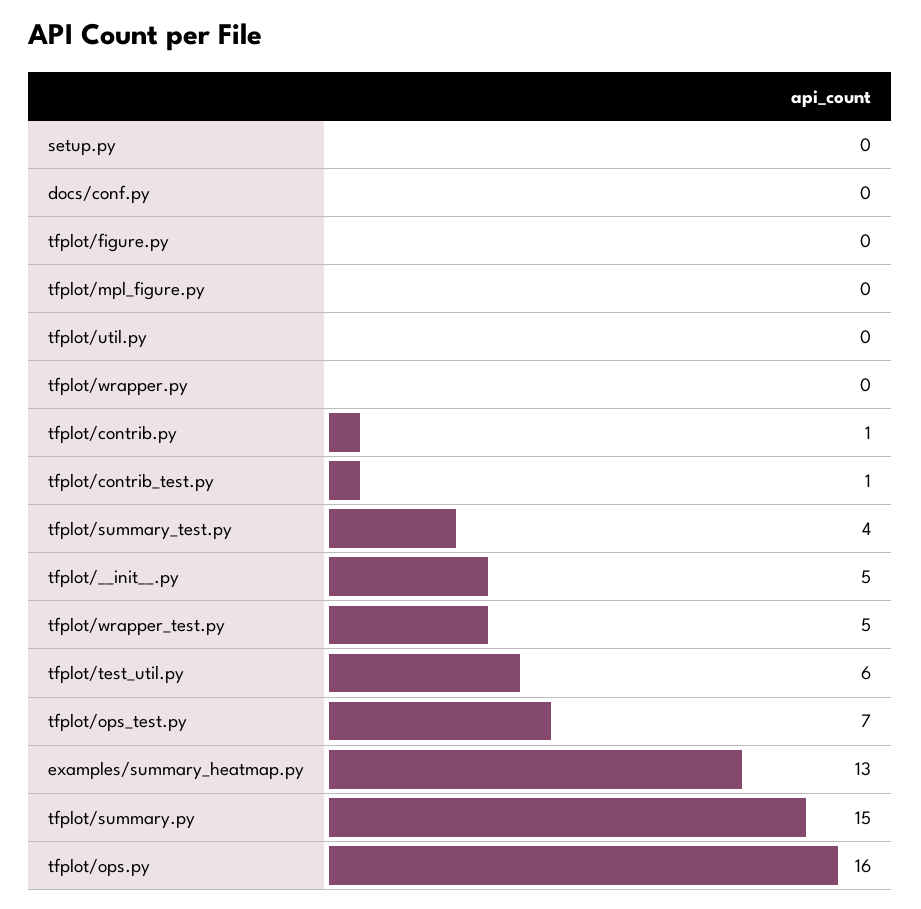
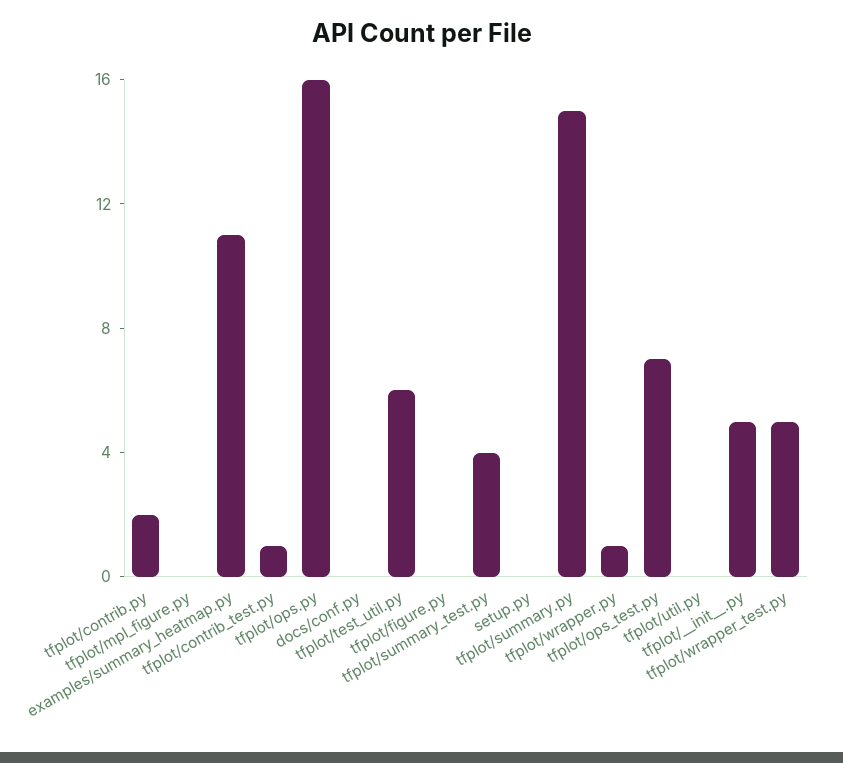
  {
    "setup.py": 0,
    "docs/conf.py": 0,
    "tfplot/figure.py": 0,
    "tfplot/mpl_figure.py": 0,
    "tfplot/util.py": 0,
-   "tfplot/wrapper.py": 0,
+   "tfplot/wrapper.py": 1,
-   "tfplot/contrib.py": 1,
+   "tfplot/contrib.py": 2,
    "tfplot/contrib_test.py": 1,
    "tfplot/summary_test.py": 4,
    "tfplot/__init__.py": 5,
    "tfplot/wrapper_test.py": 5,
    "tfplot/test_util.py": 6,
    "tfplot/ops_test.py": 7,
-   "examples/summary_heatmap.py": 13,
+   "examples/summary_heatmap.py": 11,
    "tfplot/summary.py": 15,
    "tfplot/ops.py": 16
  }

